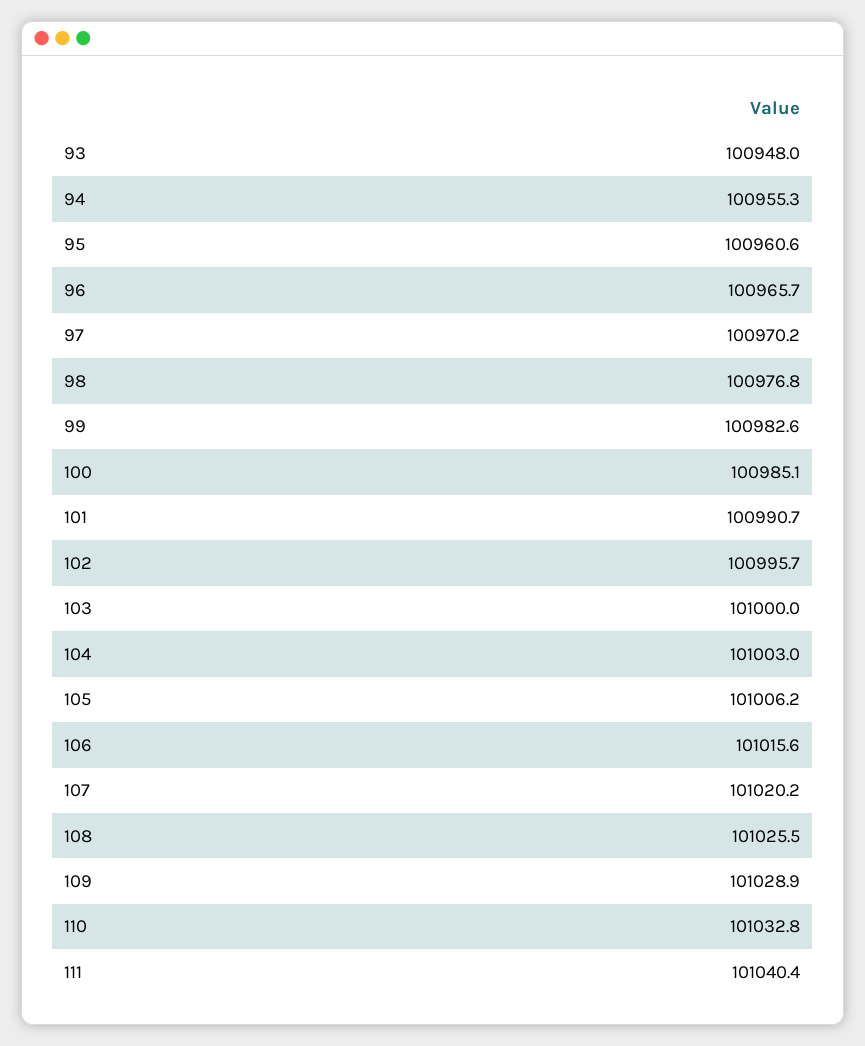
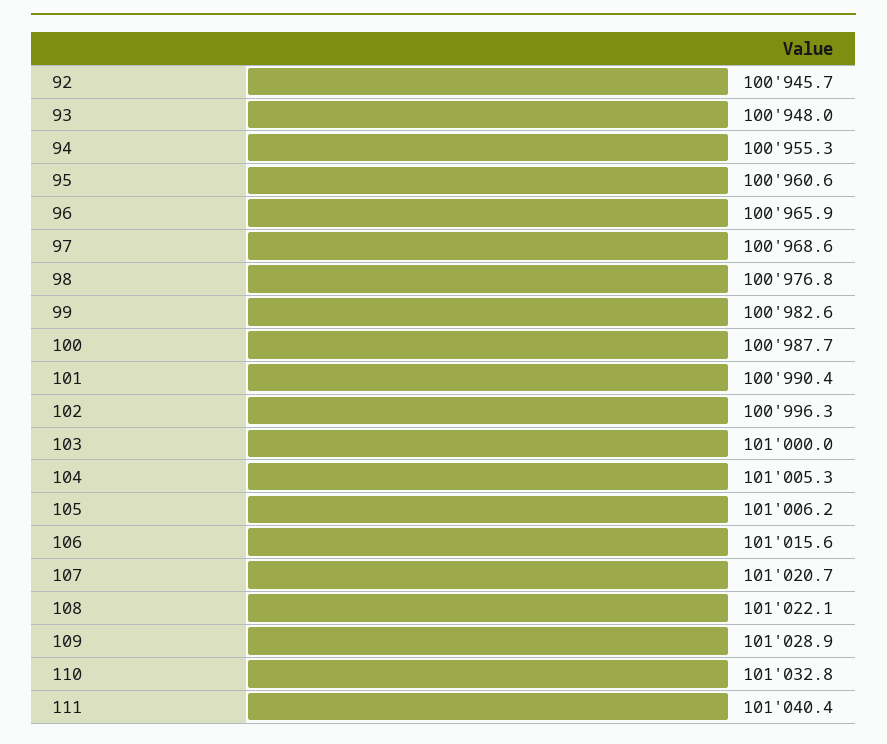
  {
    "93": 100948,
    "94": 100955.3,
    "95": 100960.6,
-   "96": 100965.7,
+   "96": 100965.9,
-   "97": 100970.2,
+   "97": 100968.6,
    "98": 100976.8,
    "99": 100982.6,
-   "100": 100985.1,
+   "100": 100987.7,
-   "101": 100990.7,
+   "101": 100990.4,
-   "102": 100995.7,
+   "102": 100996.3,
    "103": 101000,
-   "104": 101003,
+   "104": 101005.3,
    "105": 101006.2,
    "106": 101015.6,
-   "107": 101020.2,
+   "107": 101020.7,
-   "108": 101025.5,
+   "108": 101022.1,
    "109": 101028.9,
    "110": 101032.8,
-   "111": 101040.4
+   "111": 101040.4,
+   "92": 100945.7
  }

